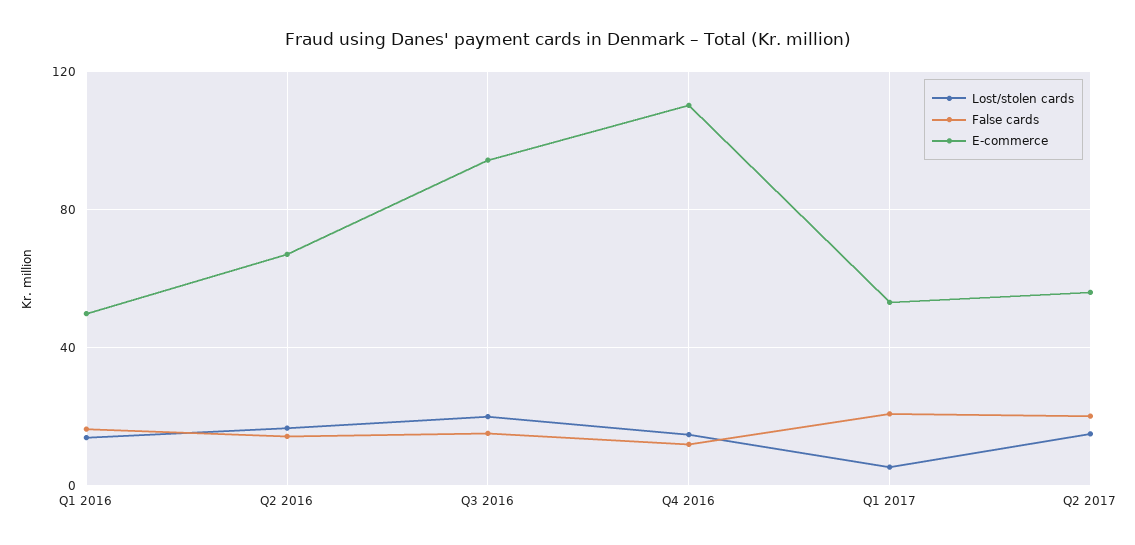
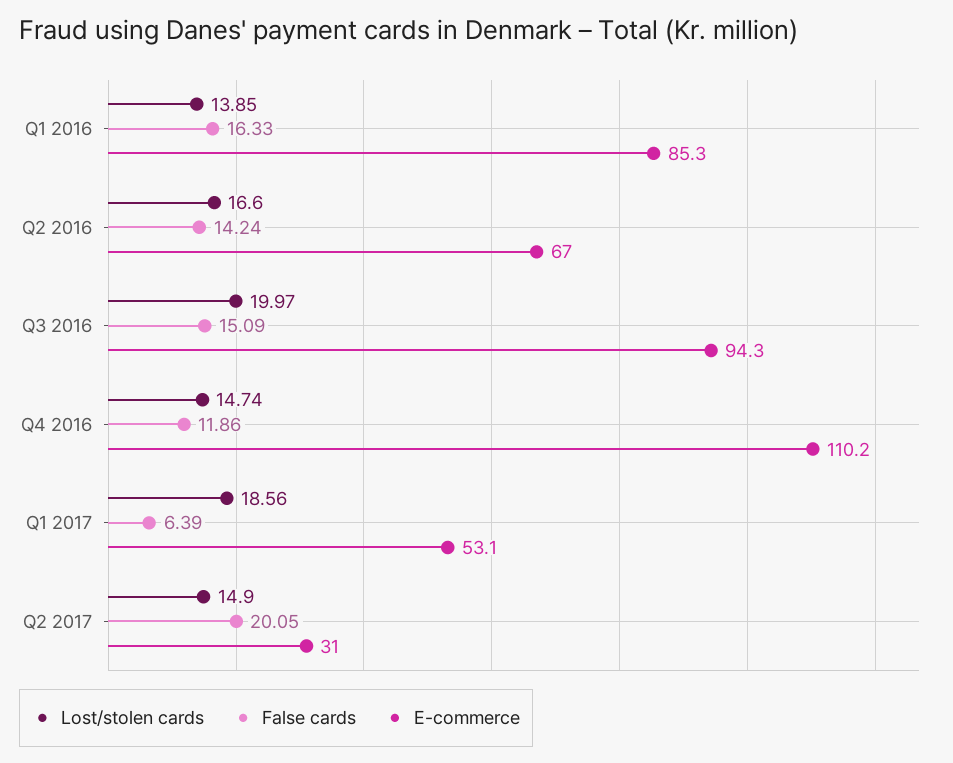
  {
    "Lost/stolen cards": {
      "Q1 2016": 13.85,
      "Q2 2016": 16.6,
      "Q3 2016": 19.97,
      "Q4 2016": 14.74,
-     "Q1 2017": 5,
+     "Q1 2017": 18.56,
      "Q2 2017": 14.9
    },
    "False cards": {
      "Q1 2016": 16.33,
      "Q2 2016": 14.24,
      "Q3 2016": 15.09,
      "Q4 2016": 11.86,
-     "Q1 2017": 20,
+     "Q1 2017": 6.39,
      "Q2 2017": 20.05
    },
    "E-commerce": {
-     "Q1 2016": 50,
+     "Q1 2016": 85.3,
      "Q2 2016": 67,
      "Q3 2016": 94.3,
      "Q4 2016": 110.2,
      "Q1 2017": 53.1,
-     "Q2 2017": 55
+     "Q2 2017": 31
    }
  }

